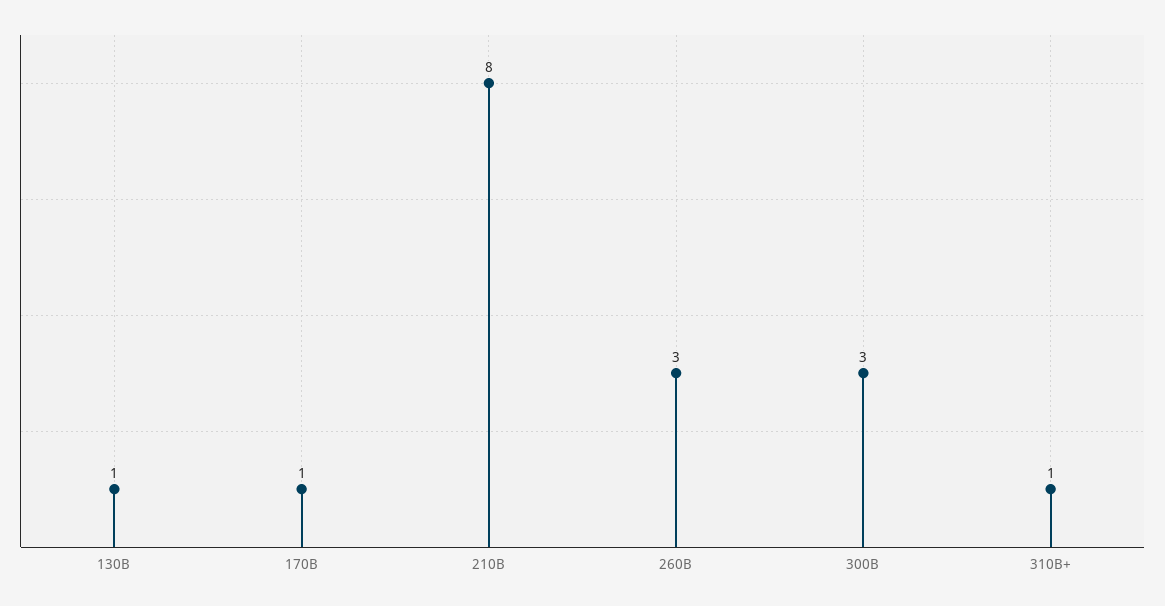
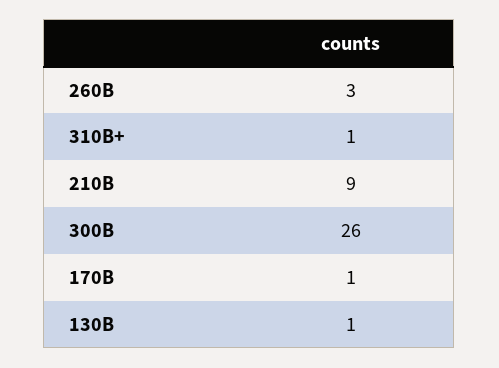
  {
    "130B": 1,
    "170B": 1,
-   "210B": 8,
+   "210B": 9,
    "260B": 3,
-   "300B": 3,
+   "300B": 26,
    "310B+": 1
  }

